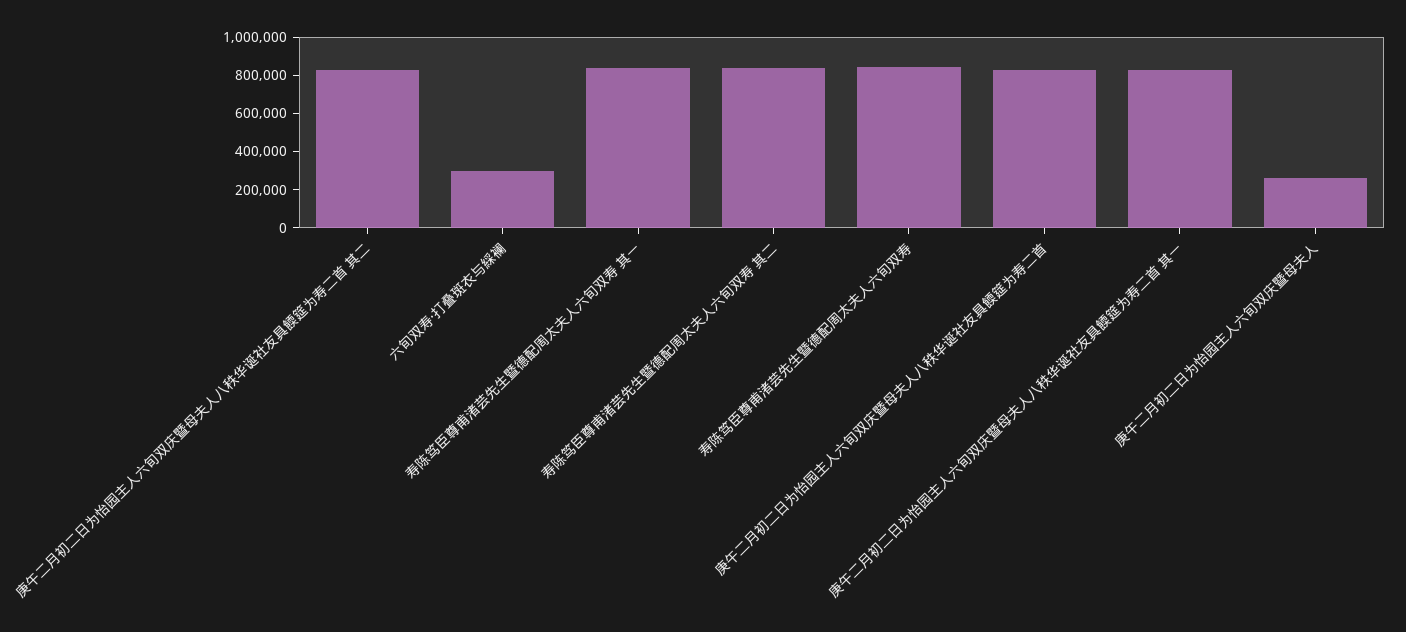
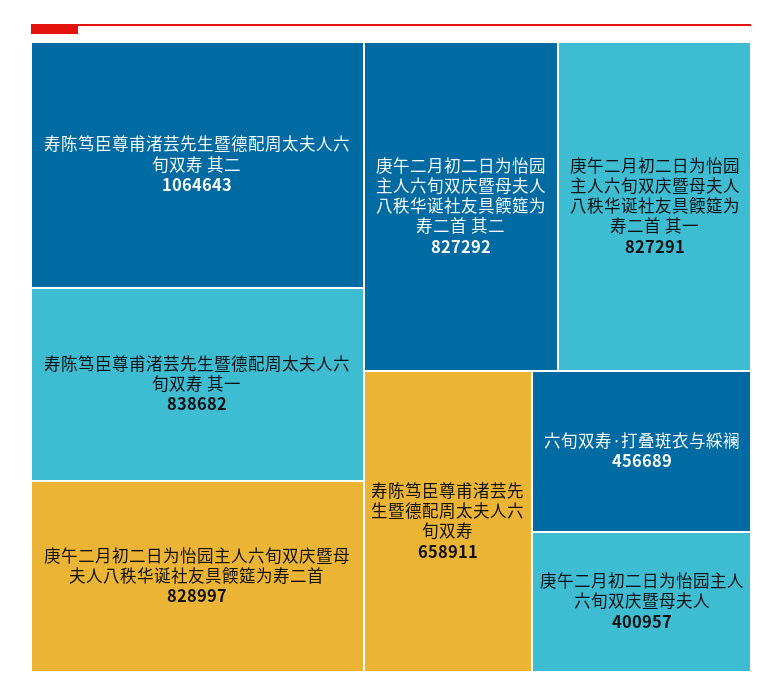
  {
    "庚午二月初二日为怡园主人六旬双庆暨母夫人八秩华诞社友具餪筵为寿二首 其二": 827292,
-   "六旬双寿·打叠斑衣与綵襕": 300000,
+   "六旬双寿·打叠斑衣与綵襕": 456689,
    "寿陈笃臣尊甫渚芸先生暨德配周太夫人六旬双寿 其一": 838682,
-   "寿陈笃臣尊甫渚芸先生暨德配周太夫人六旬双寿 其二": 850000,
+   "寿陈笃臣尊甫渚芸先生暨德配周太夫人六旬双寿 其二": 1064643,
-   "寿陈笃臣尊甫渚芸先生暨德配周太夫人六旬双寿": 850000,
+   "寿陈笃臣尊甫渚芸先生暨德配周太夫人六旬双寿": 658911,
    "庚午二月初二日为怡园主人六旬双庆暨母夫人八秩华诞社友具餪筵为寿二首": 828997,
    "庚午二月初二日为怡园主人六旬双庆暨母夫人八秩华诞社友具餪筵为寿二首 其一": 827291,
-   "庚午二月初二日为怡园主人六旬双庆暨母夫人": 250000
+   "庚午二月初二日为怡园主人六旬双庆暨母夫人": 400957
  }

